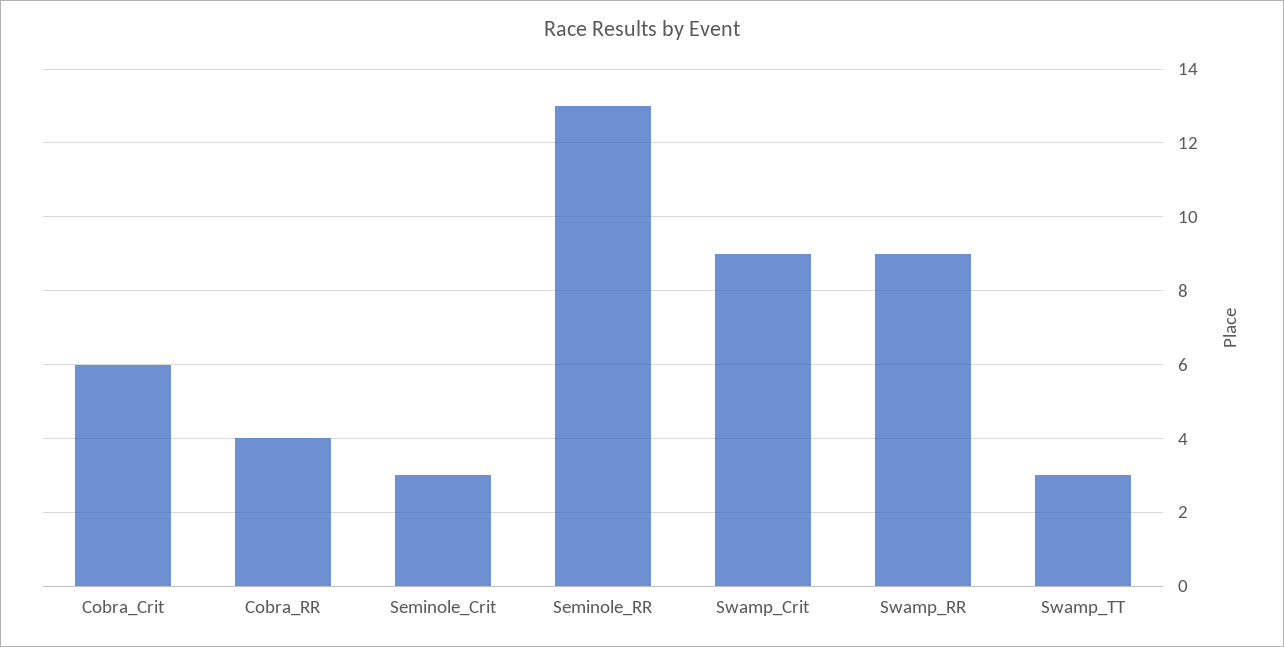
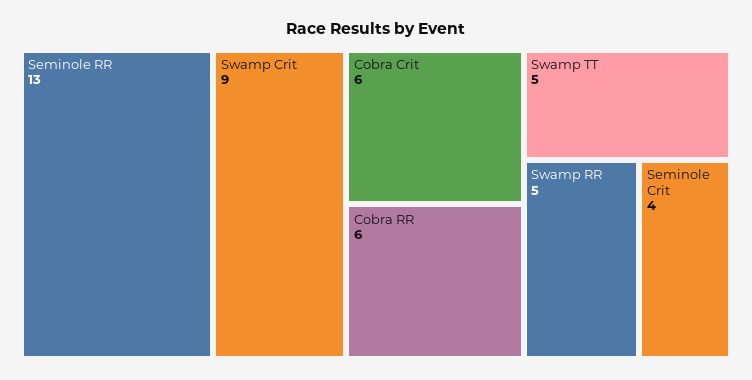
  {
    "Cobra_Crit": 6,
-   "Cobra_RR": 4,
+   "Cobra_RR": 6,
-   "Seminole_Crit": 3,
+   "Seminole_Crit": 4,
    "Seminole_RR": 13,
    "Swamp_Crit": 9,
-   "Swamp_RR": 9,
+   "Swamp_RR": 5,
-   "Swamp_TT": 3
+   "Swamp_TT": 5
  }

